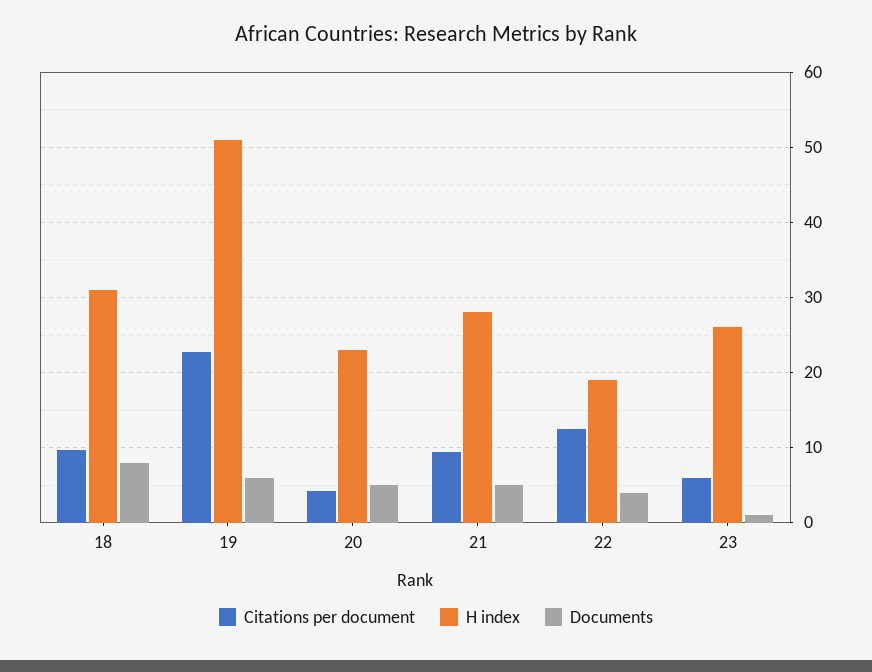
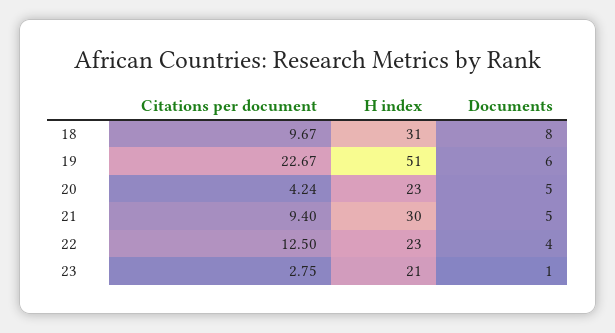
  {
    "Citations per document": {
      "18": 9.67,
      "19": 22.67,
      "20": 4.24,
      "21": 9.4,
      "22": 12.5,
-     "23": 6
+     "23": 2.75
    },
    "H index": {
      "18": 31,
      "19": 51,
      "20": 23,
-     "21": 28,
+     "21": 30,
-     "22": 19,
+     "22": 23,
-     "23": 26
+     "23": 21
    },
    "Documents": {
      "18": 8,
      "19": 6,
      "20": 5,
      "21": 5,
      "22": 4,
      "23": 1
    }
  }

